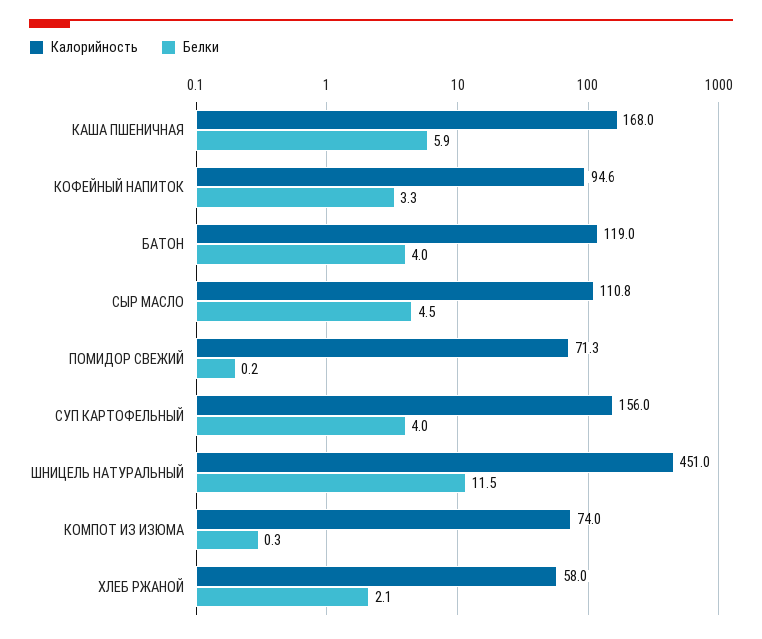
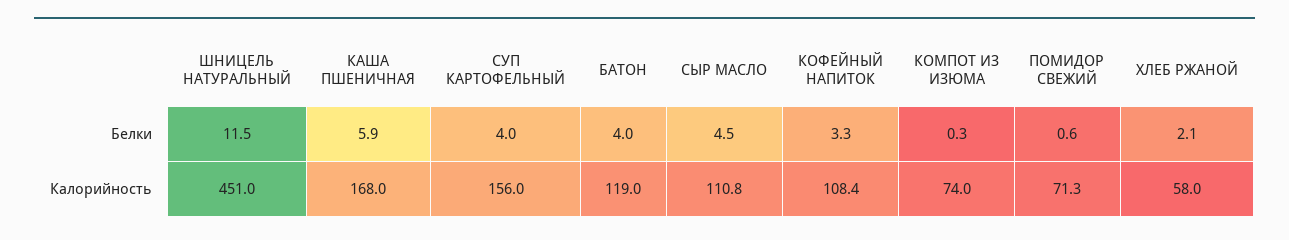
  {
    "Калорийность": {
      "КАША ПШЕНИЧНАЯ": 168,
-     "КОФЕЙНЫЙ НАПИТОК": 94.6,
+     "КОФЕЙНЫЙ НАПИТОК": 108.4,
      "БАТОН": 119,
      "СЫР МАСЛО": 110.8,
      "ПОМИДОР СВЕЖИЙ": 71.3,
      "СУП КАРТОФЕЛЬНЫЙ": 156,
      "ШНИЦЕЛЬ НАТУРАЛЬНЫЙ": 451,
      "КОМПОТ ИЗ ИЗЮМА": 74,
      "ХЛЕБ РЖАНОЙ": 58
    },
    "Белки": {
      "КАША ПШЕНИЧНАЯ": 5.9,
      "КОФЕЙНЫЙ НАПИТОК": 3.3,
      "БАТОН": 4,
      "СЫР МАСЛО": 4.5,
-     "ПОМИДОР СВЕЖИЙ": 0.2,
+     "ПОМИДОР СВЕЖИЙ": 0.6,
      "СУП КАРТОФЕЛЬНЫЙ": 4,
      "ШНИЦЕЛЬ НАТУРАЛЬНЫЙ": 11.5,
      "КОМПОТ ИЗ ИЗЮМА": 0.3,
      "ХЛЕБ РЖАНОЙ": 2.1
    }
  }

